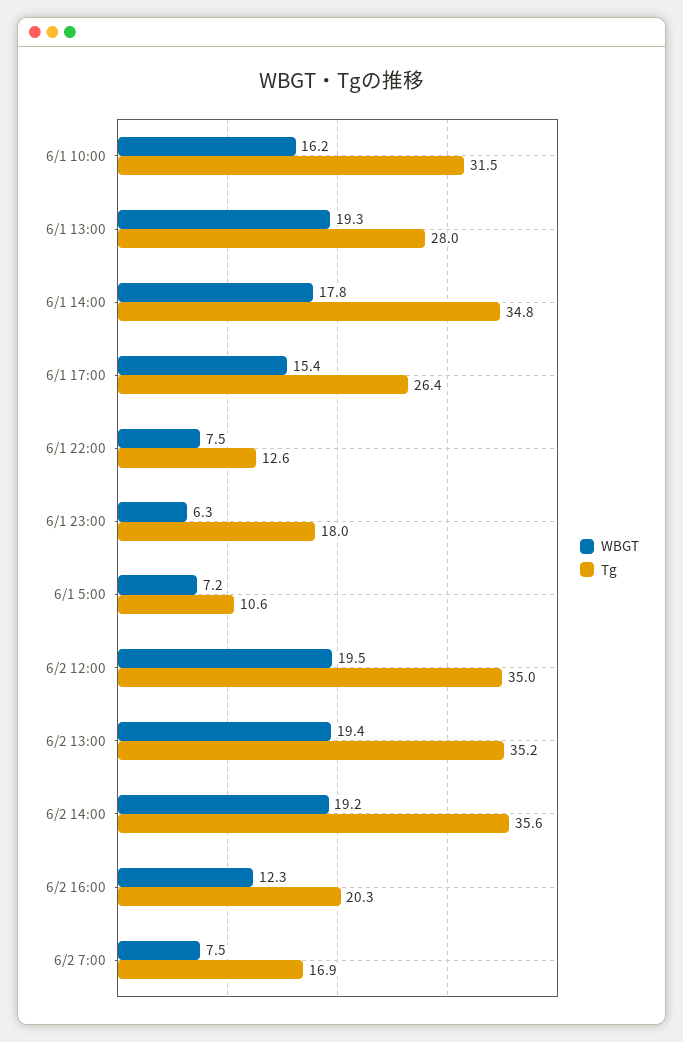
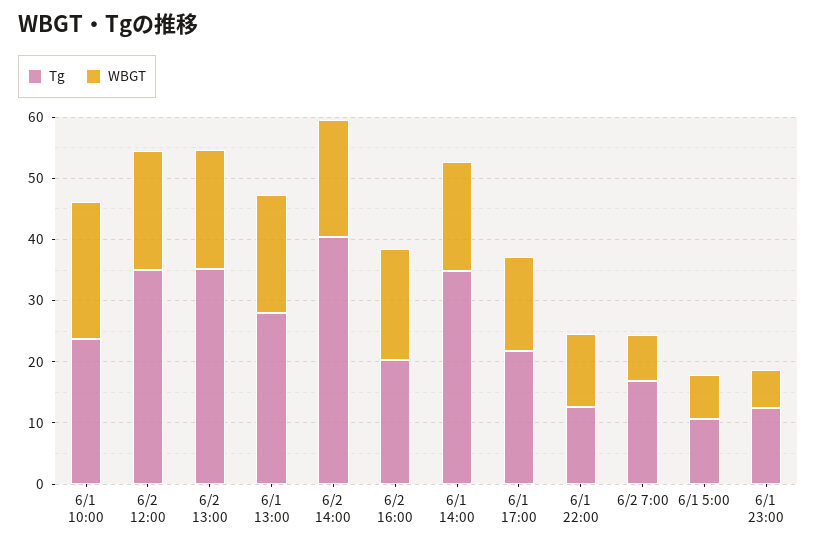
  {
    "WBGT": {
-     "6/1 10:00": 16.2,
+     "6/1 10:00": 22,
      "6/1 13:00": 19.3,
      "6/1 14:00": 17.8,
      "6/1 17:00": 15.4,
-     "6/1 22:00": 7.5,
+     "6/1 22:00": 12,
      "6/1 23:00": 6.3,
      "6/1 5:00": 7.2,
      "6/2 12:00": 19.5,
      "6/2 13:00": 19.4,
      "6/2 14:00": 19.2,
-     "6/2 16:00": 12.3,
+     "6/2 16:00": 18,
      "6/2 7:00": 7.5
    },
    "Tg": {
-     "6/1 10:00": 31.5,
+     "6/1 10:00": 24,
      "6/1 13:00": 28,
      "6/1 14:00": 34.8,
-     "6/1 17:00": 26.4,
+     "6/1 17:00": 22,
      "6/1 22:00": 12.6,
-     "6/1 23:00": 18,
+     "6/1 23:00": 12,
      "6/1 5:00": 10.6,
      "6/2 12:00": 35,
      "6/2 13:00": 35.2,
-     "6/2 14:00": 35.6,
+     "6/2 14:00": 40,
      "6/2 16:00": 20.3,
      "6/2 7:00": 16.9
    }
  }

